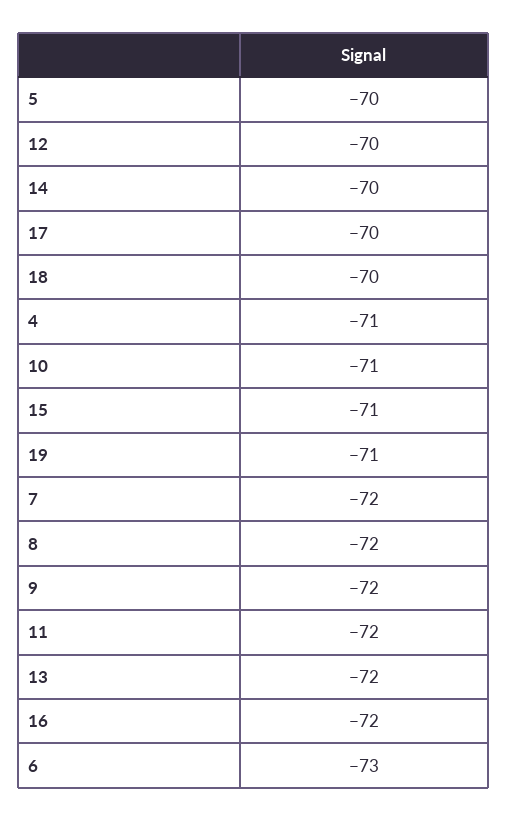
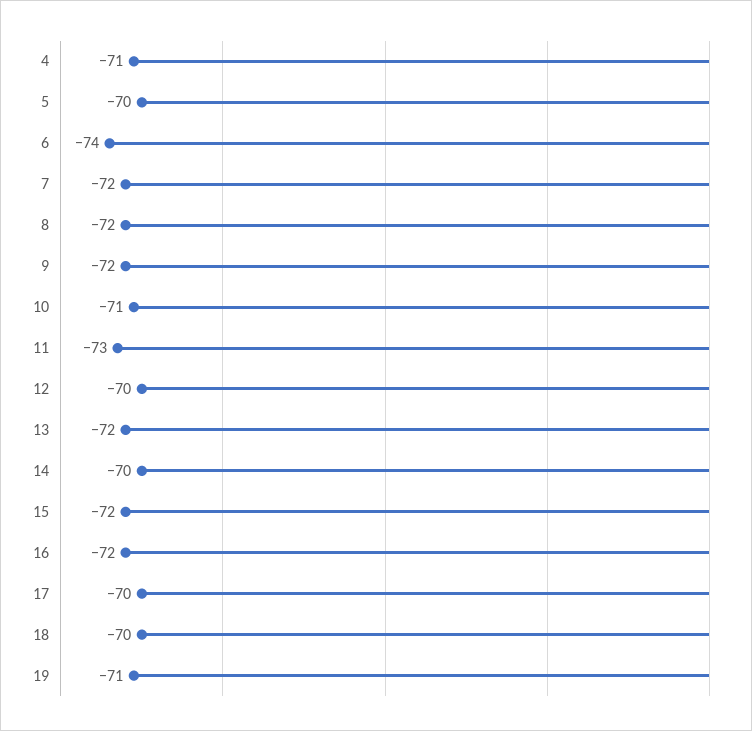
  {
    "5": -70,
    "12": -70,
    "14": -70,
    "17": -70,
    "18": -70,
    "4": -71,
    "10": -71,
-   "15": -71,
+   "15": -72,
    "19": -71,
    "7": -72,
    "8": -72,
    "9": -72,
-   "11": -72,
+   "11": -73,
    "13": -72,
    "16": -72,
-   "6": -73
+   "6": -74
  }

